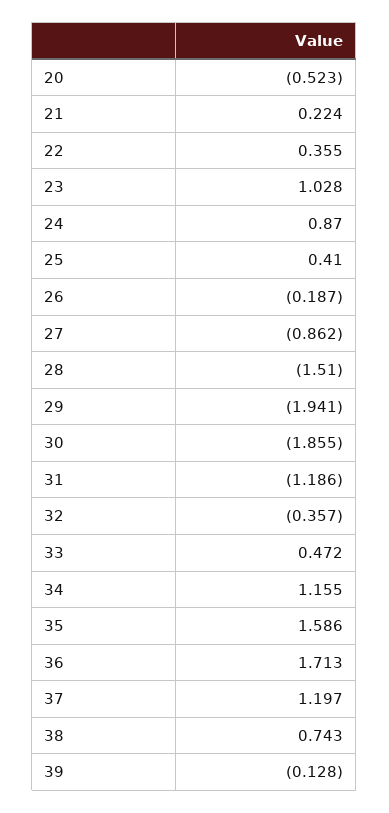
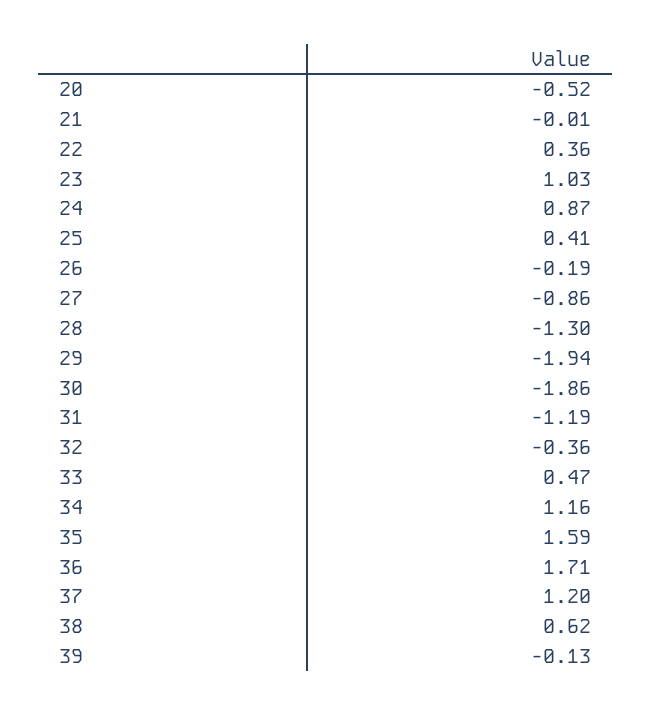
  {
    "20": -0.523,
-   "21": 0.224,
+   "21": -0.01,
    "22": 0.355,
    "23": 1.028,
    "24": 0.87,
    "25": 0.41,
    "26": -0.187,
    "27": -0.862,
-   "28": -1.51,
+   "28": -1.3,
    "29": -1.941,
    "30": -1.855,
    "31": -1.186,
    "32": -0.357,
    "33": 0.472,
    "34": 1.155,
    "35": 1.586,
    "36": 1.713,
    "37": 1.197,
-   "38": 0.743,
+   "38": 0.62,
    "39": -0.128
  }

